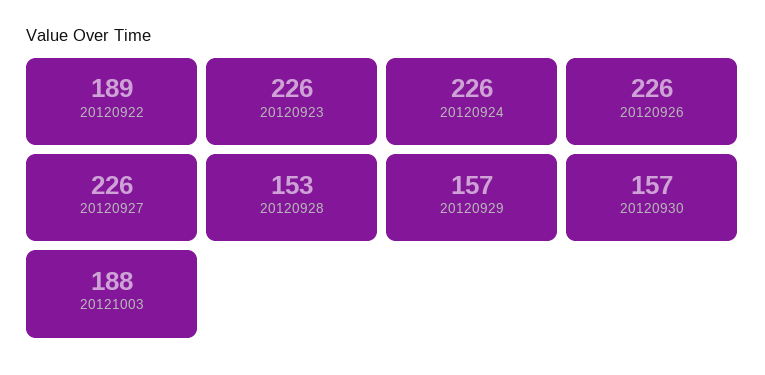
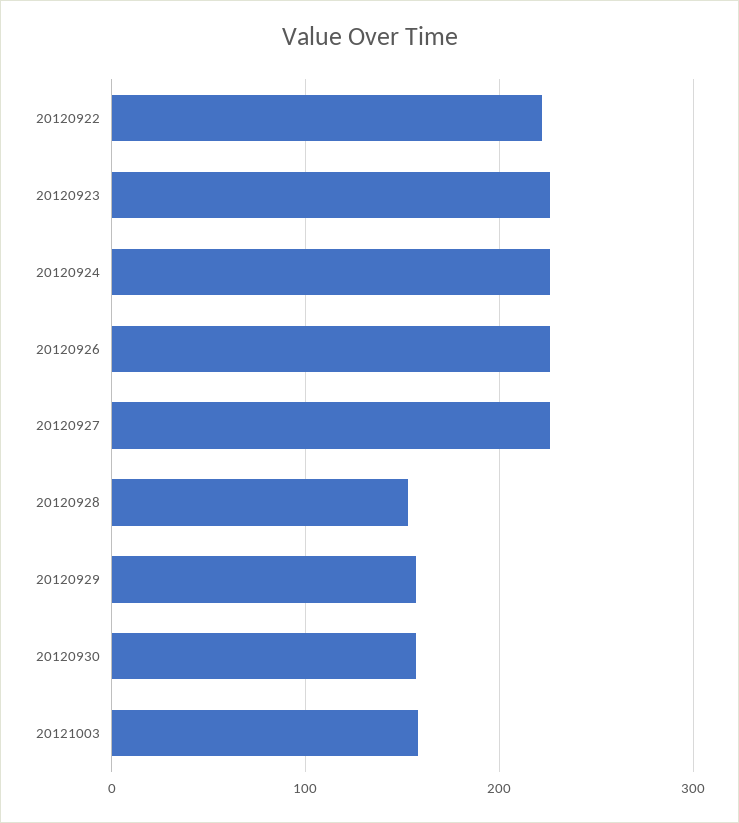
  {
-   "20120922": 189,
+   "20120922": 220,
    "20120923": 226,
    "20120924": 226,
    "20120926": 226,
    "20120927": 226,
    "20120928": 153,
    "20120929": 157,
    "20120930": 157,
-   "20121003": 188
+   "20121003": 160
  }

